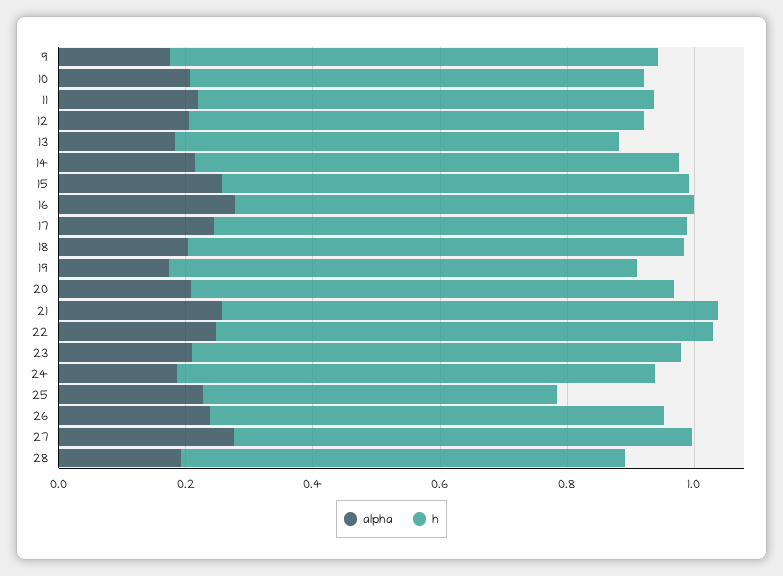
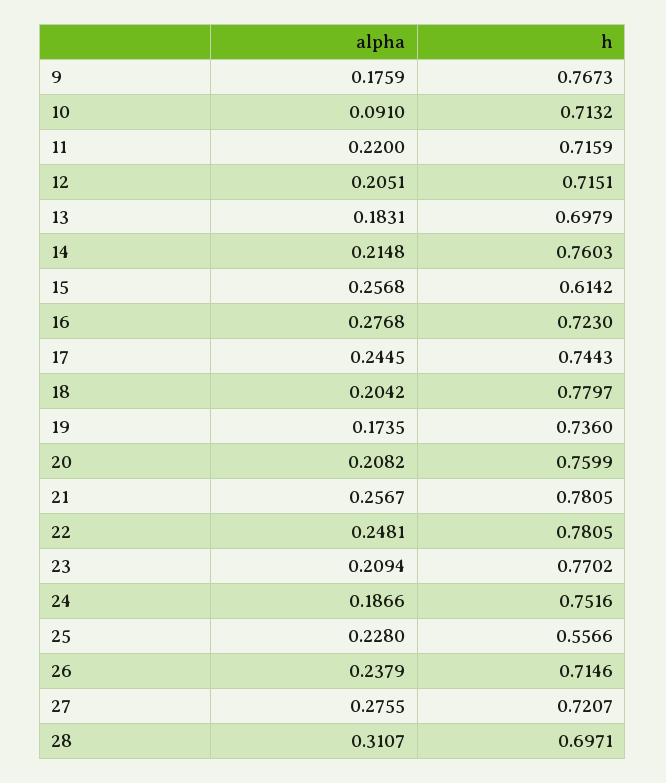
  {
    "alpha": {
      "9": 0.1759,
-     "10": 0.2,
+     "10": 0.091,
      "11": 0.22,
      "12": 0.2051,
      "13": 0.1831,
      "14": 0.2148,
      "15": 0.2568,
      "16": 0.2768,
      "17": 0.2445,
      "18": 0.2042,
      "19": 0.1735,
      "20": 0.2082,
      "21": 0.2567,
      "22": 0.2481,
      "23": 0.2094,
      "24": 0.1866,
      "25": 0.228,
      "26": 0.2379,
      "27": 0.2755,
-     "28": 0.2
+     "28": 0.3107
    },
    "h": {
      "9": 0.7673,
      "10": 0.7132,
      "11": 0.7159,
      "12": 0.7151,
      "13": 0.6979,
      "14": 0.7603,
-     "15": 0.75,
+     "15": 0.6142,
      "16": 0.723,
      "17": 0.7443,
      "18": 0.7797,
      "19": 0.736,
      "20": 0.7599,
      "21": 0.7805,
      "22": 0.7805,
      "23": 0.7702,
      "24": 0.7516,
      "25": 0.5566,
      "26": 0.7146,
      "27": 0.7207,
      "28": 0.6971
    }
  }

